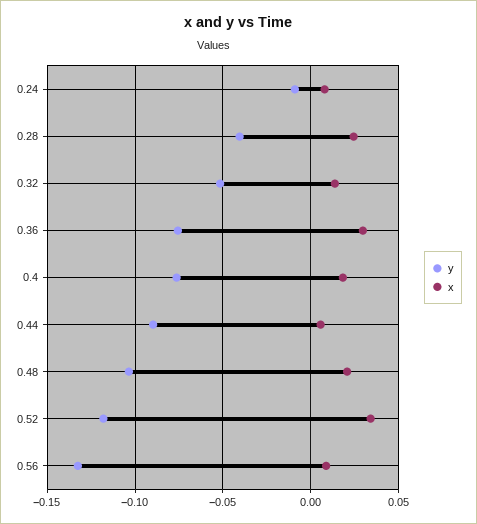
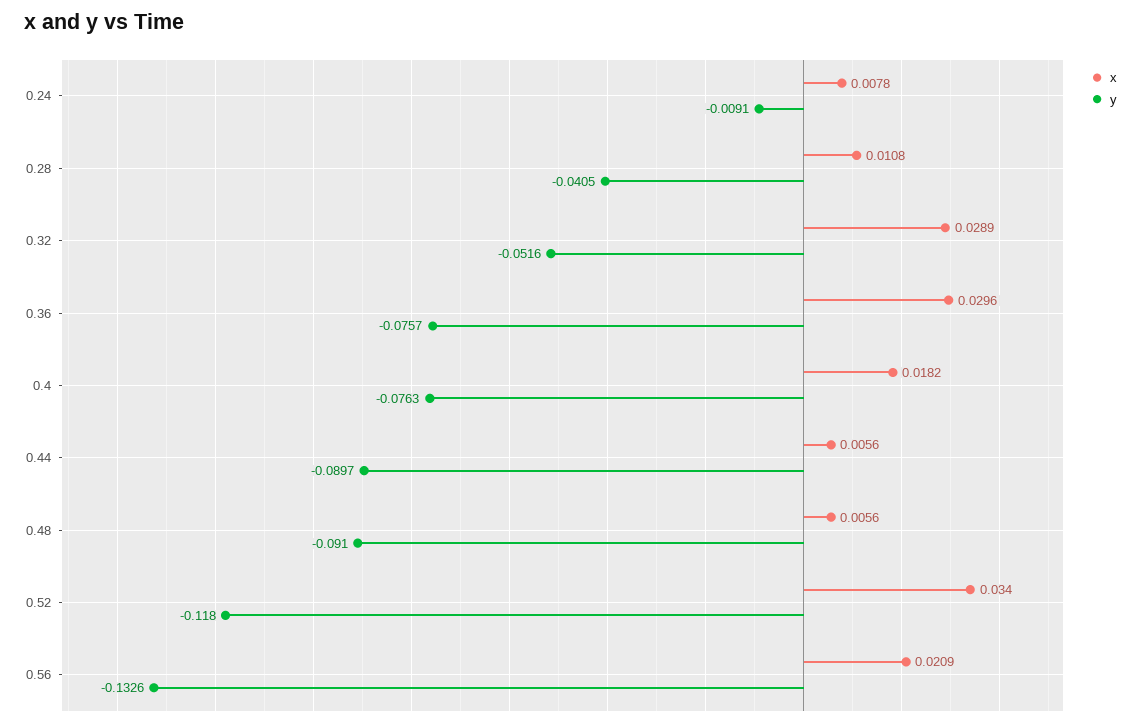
  {
    "y": {
      "0.24": -0.0091,
      "0.28": -0.0405,
      "0.32": -0.0516,
      "0.36": -0.0757,
      "0.4": -0.0763,
      "0.44": -0.0897,
-     "0.48": -0.105,
+     "0.48": -0.091,
      "0.52": -0.118,
      "0.56": -0.1326
    },
    "x": {
      "0.24": 0.0078,
-     "0.28": 0.025,
+     "0.28": 0.0108,
-     "0.32": 0.015,
+     "0.32": 0.0289,
      "0.36": 0.0296,
      "0.4": 0.0182,
      "0.44": 0.0056,
-     "0.48": 0.02,
+     "0.48": 0.0056,
      "0.52": 0.034,
-     "0.56": 0.01
+     "0.56": 0.0209
    }
  }

